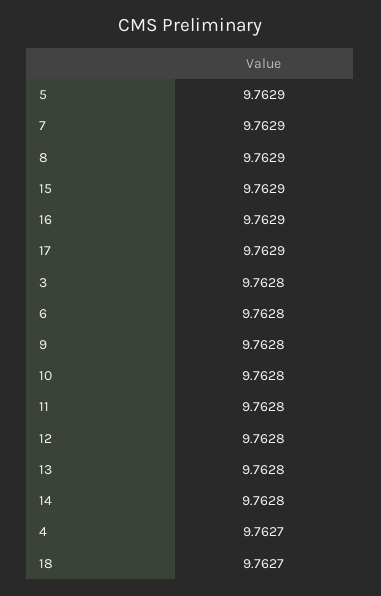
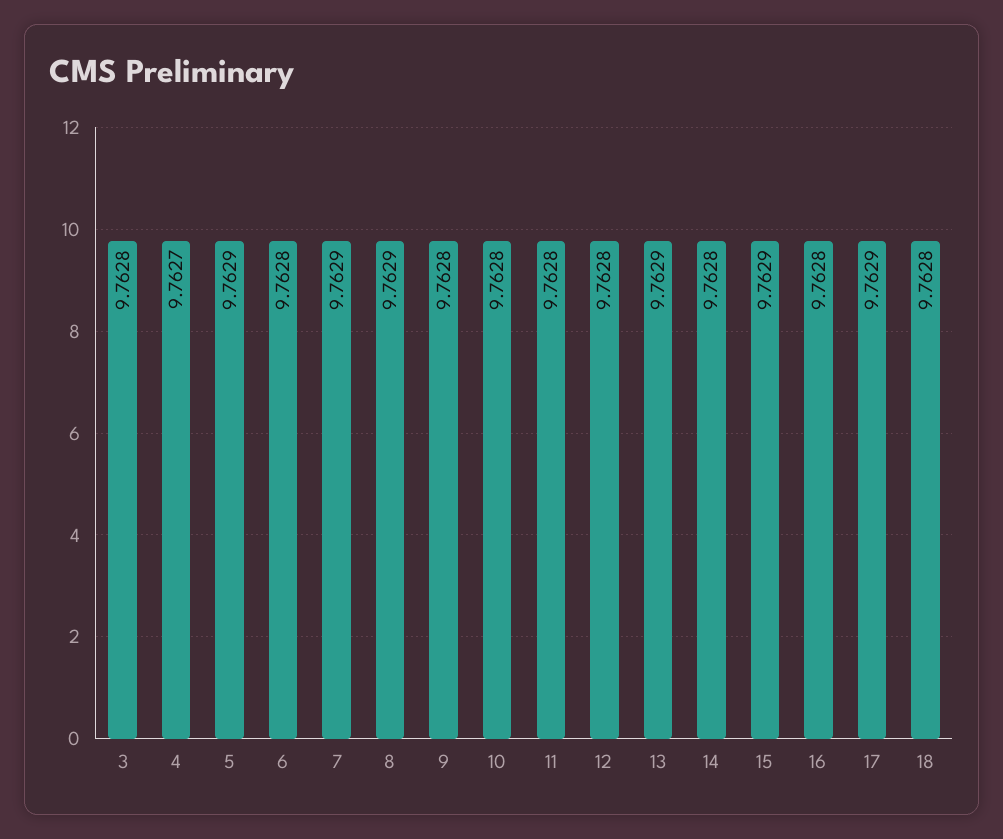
  {
    "5": 9.7629,
    "7": 9.7629,
    "8": 9.7629,
    "15": 9.7629,
-   "16": 9.7629,
+   "16": 9.7628,
    "17": 9.7629,
    "3": 9.7628,
    "6": 9.7628,
    "9": 9.7628,
    "10": 9.7628,
    "11": 9.7628,
    "12": 9.7628,
-   "13": 9.7628,
+   "13": 9.7629,
    "14": 9.7628,
    "4": 9.7627,
-   "18": 9.7627
+   "18": 9.7628
  }

